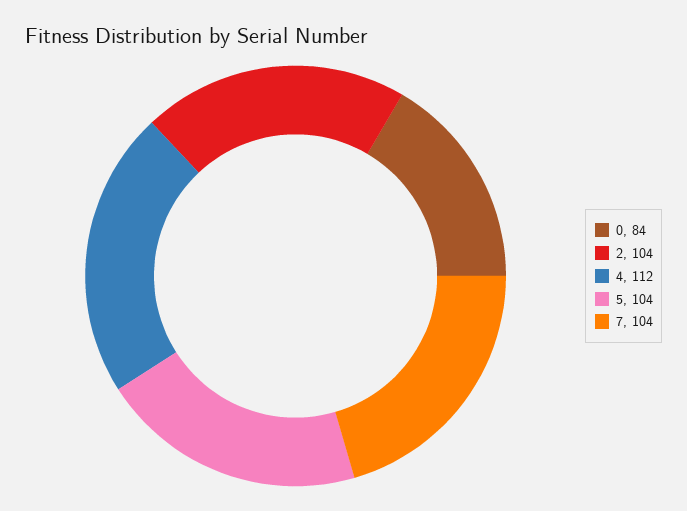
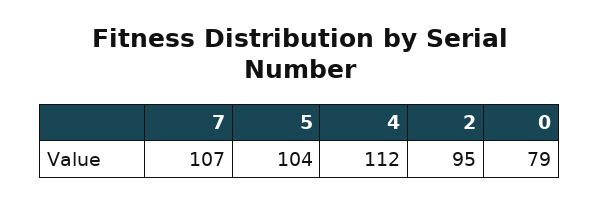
  {
-   "0": 84,
+   "0": 79,
-   "2": 104,
+   "2": 95,
    "4": 112,
    "5": 104,
-   "7": 104
+   "7": 107
  }

